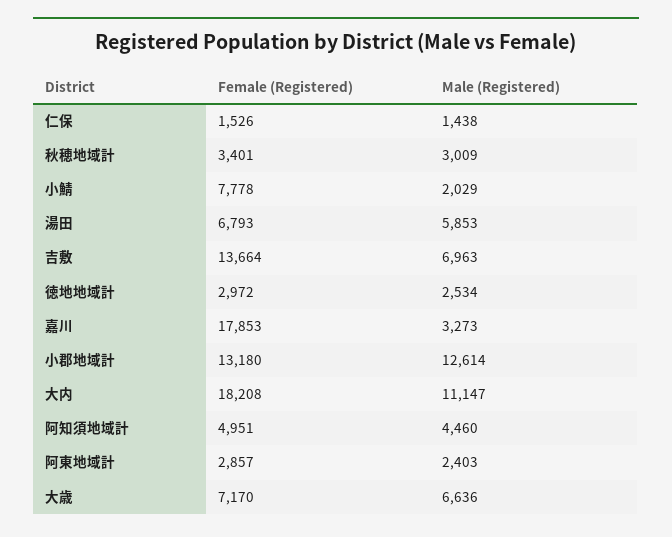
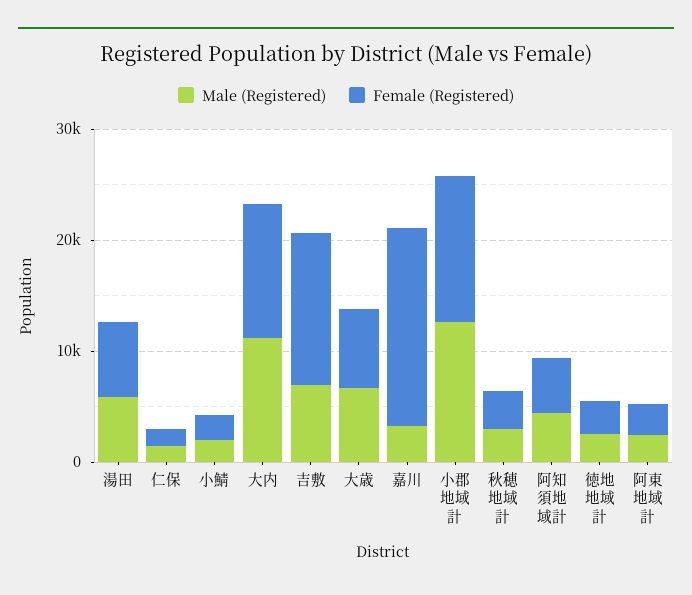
  {
    "Female (Registered)": {
      "仁保": 1526,
      "秋穂地域計": 3401,
-     "小鯖": 7778,
+     "小鯖": 2000,
      "湯田": 6793,
      "吉敷": 13664,
      "徳地地域計": 2972,
      "嘉川": 17853,
      "小郡地域計": 13180,
-     "大内": 18208,
+     "大内": 12000,
      "阿知須地域計": 4951,
      "阿東地域計": 2857,
      "大歳": 7170
    },
    "Male (Registered)": {
      "仁保": 1438,
      "秋穂地域計": 3009,
      "小鯖": 2029,
      "湯田": 5853,
      "吉敷": 6963,
      "徳地地域計": 2534,
      "嘉川": 3273,
      "小郡地域計": 12614,
      "大内": 11147,
      "阿知須地域計": 4460,
      "阿東地域計": 2403,
      "大歳": 6636
    }
  }

